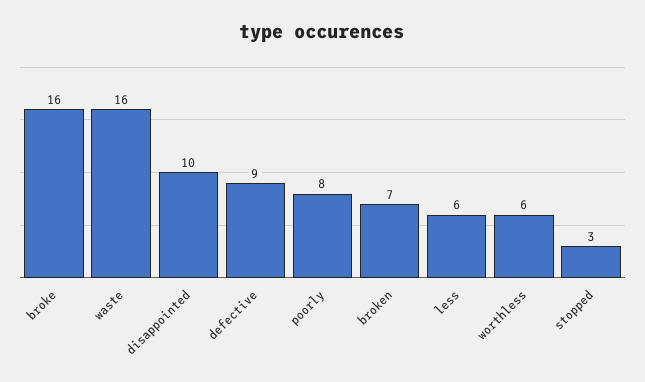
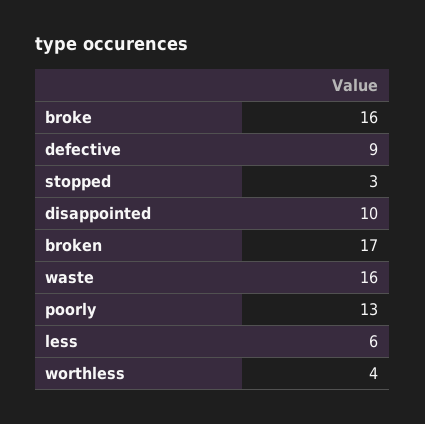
  {
    "broke": 16,
    "waste": 16,
    "disappointed": 10,
    "defective": 9,
-   "poorly": 8,
+   "poorly": 13,
-   "broken": 7,
+   "broken": 17,
    "less": 6,
-   "worthless": 6,
+   "worthless": 4,
    "stopped": 3
  }

